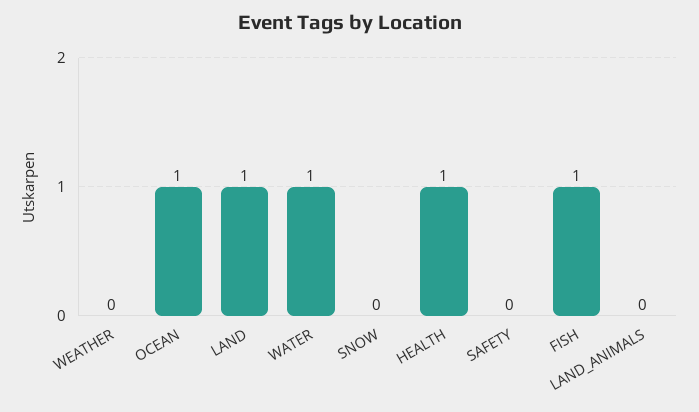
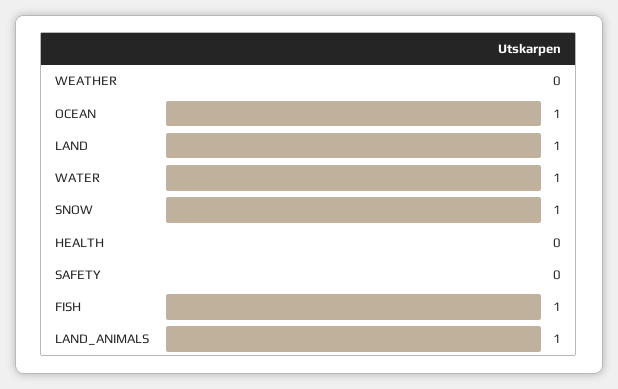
  {
    "WEATHER": 0,
    "OCEAN": 1,
    "LAND": 1,
    "WATER": 1,
-   "SNOW": 0,
+   "SNOW": 1,
-   "HEALTH": 1,
+   "HEALTH": 0,
    "SAFETY": 0,
    "FISH": 1,
-   "LAND_ANIMALS": 0
+   "LAND_ANIMALS": 1
  }

